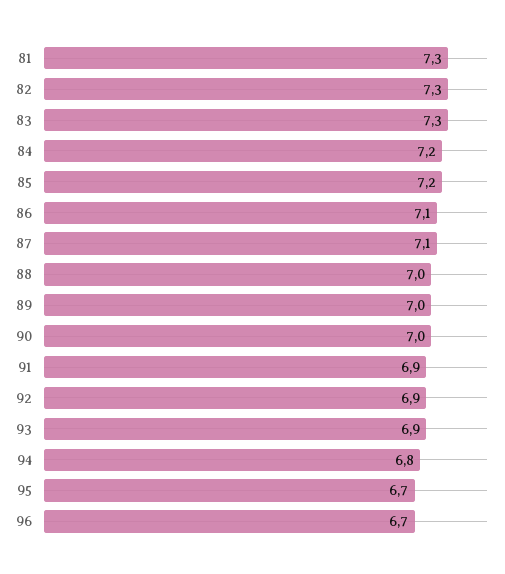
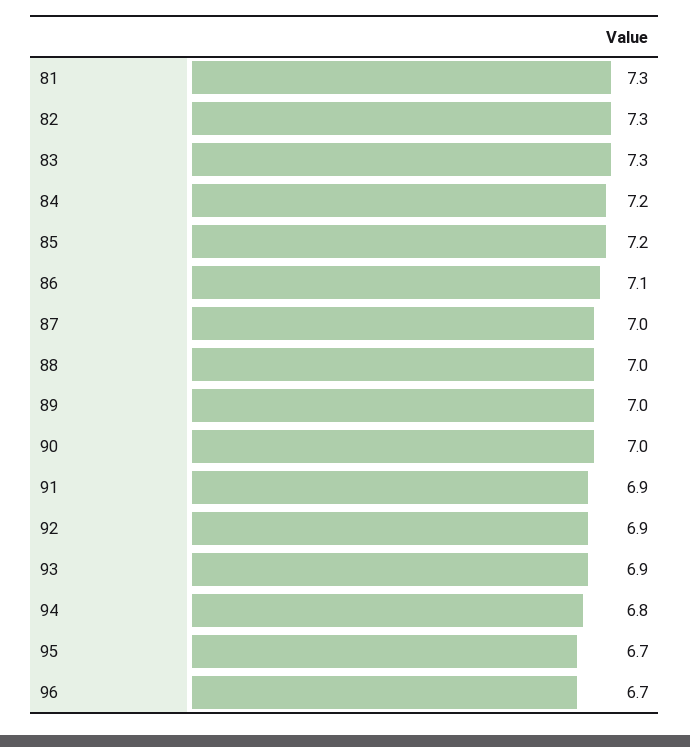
  {
    "81": 7.3,
    "82": 7.3,
    "83": 7.3,
    "84": 7.2,
    "85": 7.2,
    "86": 7.1,
-   "87": 7.1,
+   "87": 7,
    "88": 7,
    "89": 7,
    "90": 7,
    "91": 6.9,
    "92": 6.9,
    "93": 6.9,
    "94": 6.8,
    "95": 6.7,
    "96": 6.7
  }

